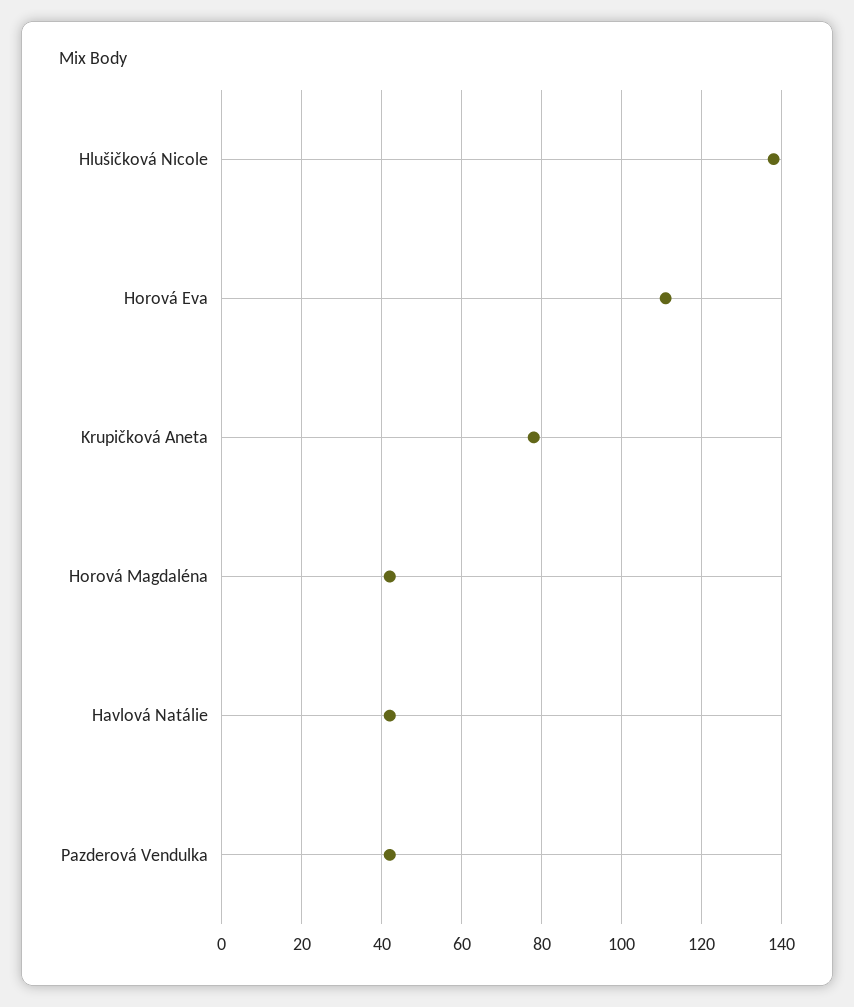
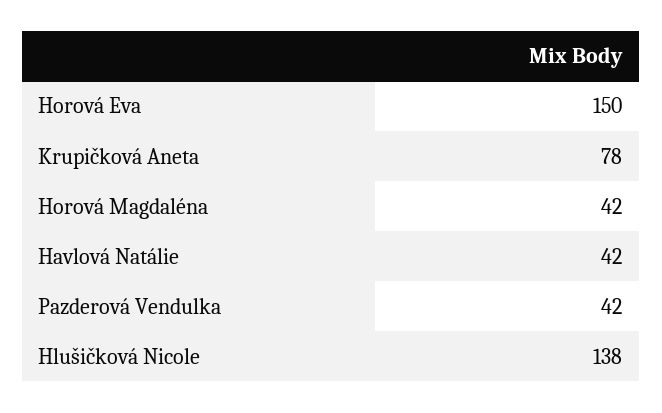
  {
    "Hlušičková Nicole": 138,
-   "Horová Eva": 110,
+   "Horová Eva": 150,
    "Krupičková Aneta": 78,
    "Horová Magdaléna": 42,
    "Havlová Natálie": 42,
    "Pazderová Vendulka": 42
  }

